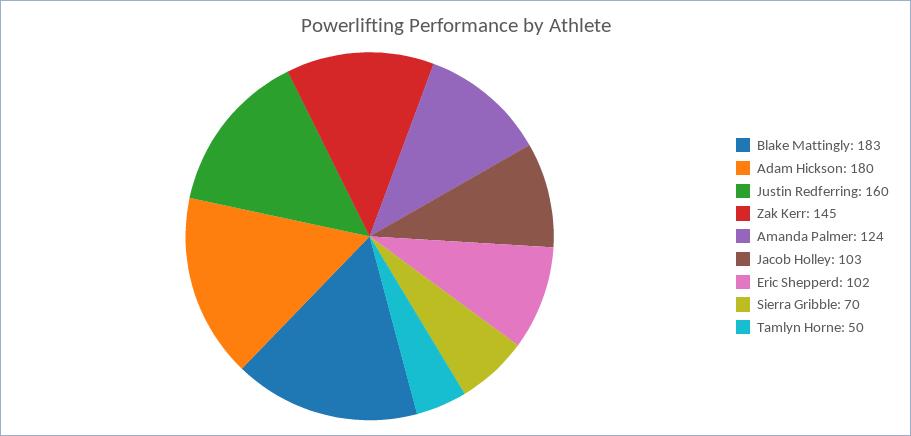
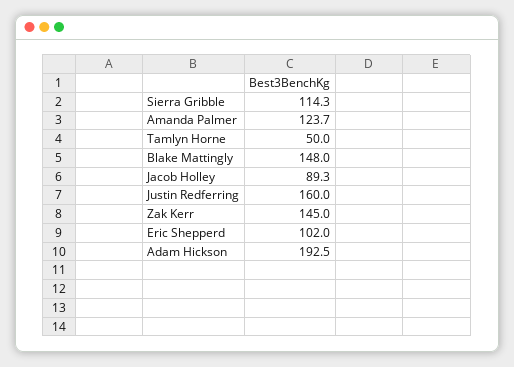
  {
-   "Blake Mattingly": 183,
+   "Blake Mattingly": 148,
-   "Adam Hickson": 180,
+   "Adam Hickson": 192.5,
    "Justin Redferring": 160,
    "Zak Kerr": 145,
    "Amanda Palmer": 123.7,
-   "Jacob Holley": 103,
+   "Jacob Holley": 89.3,
    "Eric Shepperd": 102,
-   "Sierra Gribble": 70,
+   "Sierra Gribble": 114.3,
    "Tamlyn Horne": 50
  }

